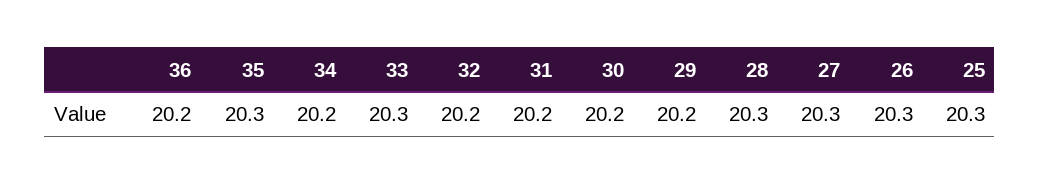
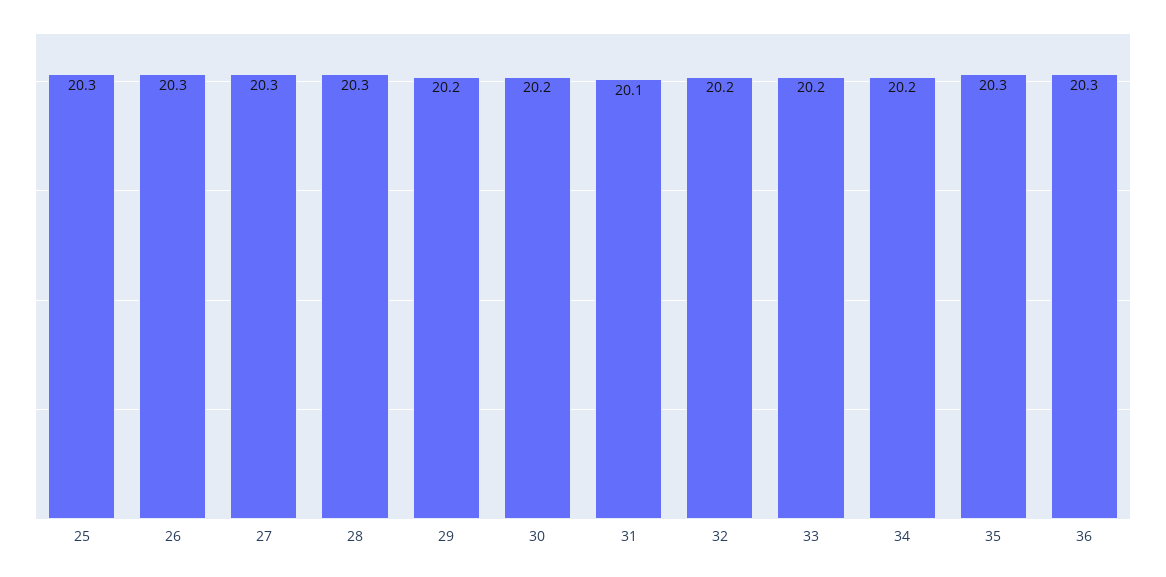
  {
-   "36": 20.2,
+   "36": 20.3,
    "35": 20.3,
    "34": 20.2,
-   "33": 20.3,
+   "33": 20.2,
    "32": 20.2,
-   "31": 20.2,
+   "31": 20.1,
    "30": 20.2,
    "29": 20.2,
    "28": 20.3,
    "27": 20.3,
    "26": 20.3,
    "25": 20.3
  }

